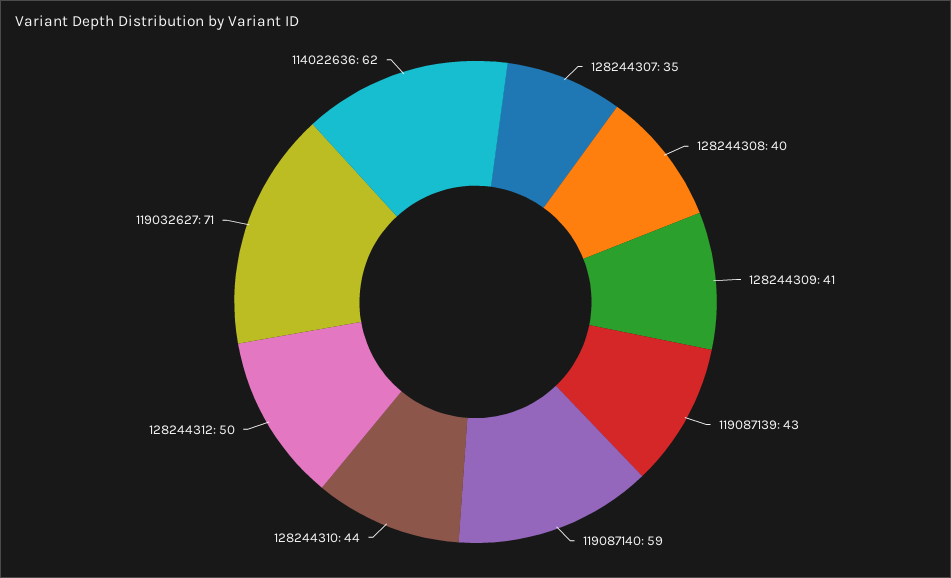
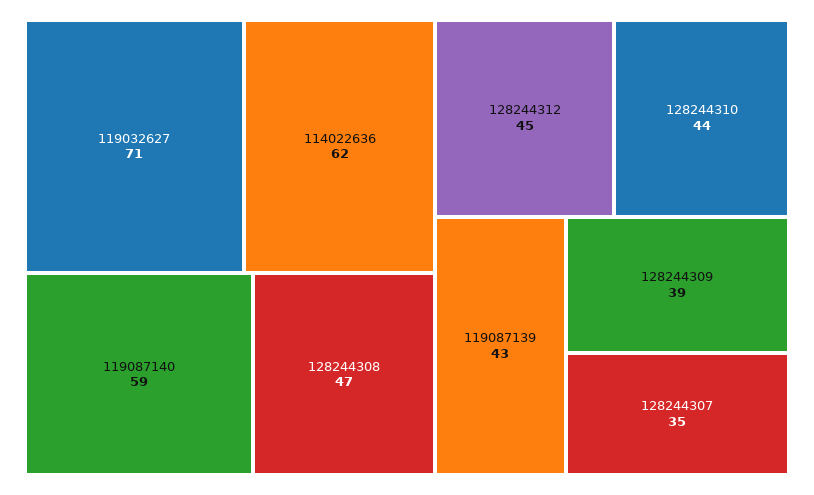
  {
    "128244307": 35,
-   "128244308": 40,
+   "128244308": 47,
-   "128244309": 41,
+   "128244309": 39,
    "119087139": 43,
    "119087140": 59,
    "128244310": 44,
-   "128244312": 50,
+   "128244312": 45,
    "119032627": 71,
    "114022636": 62
  }

